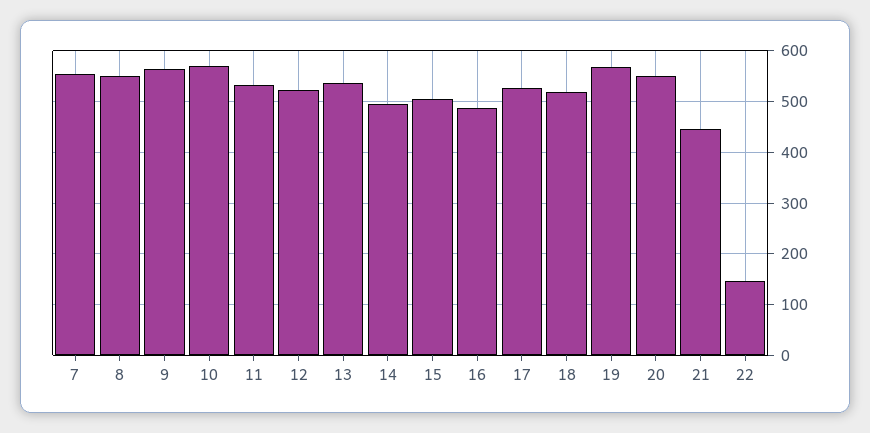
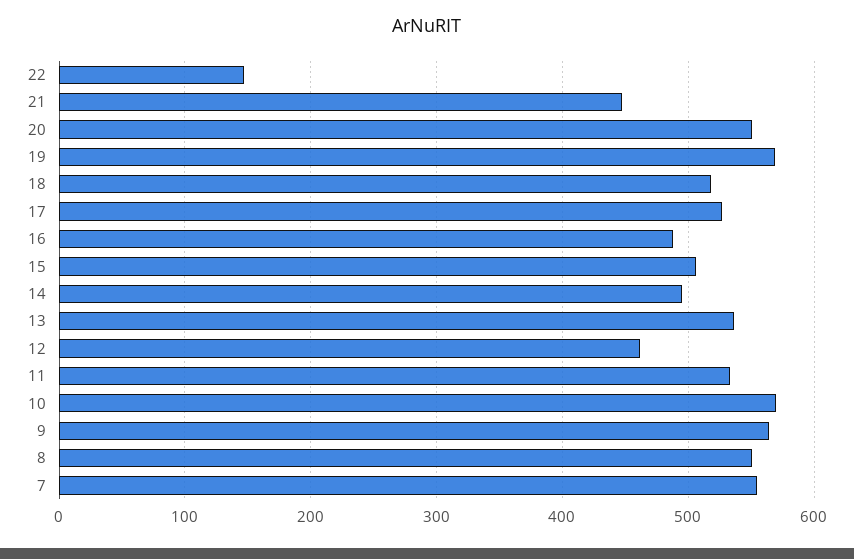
  {
    "7": 560,
    "8": 550,
    "9": 560,
    "10": 570,
    "11": 530,
-   "12": 520,
+   "12": 460,
    "13": 540,
    "14": 500,
    "15": 510,
    "16": 490,
    "17": 530,
    "18": 520,
    "19": 570,
    "20": 550,
    "21": 450,
    "22": 150
  }

